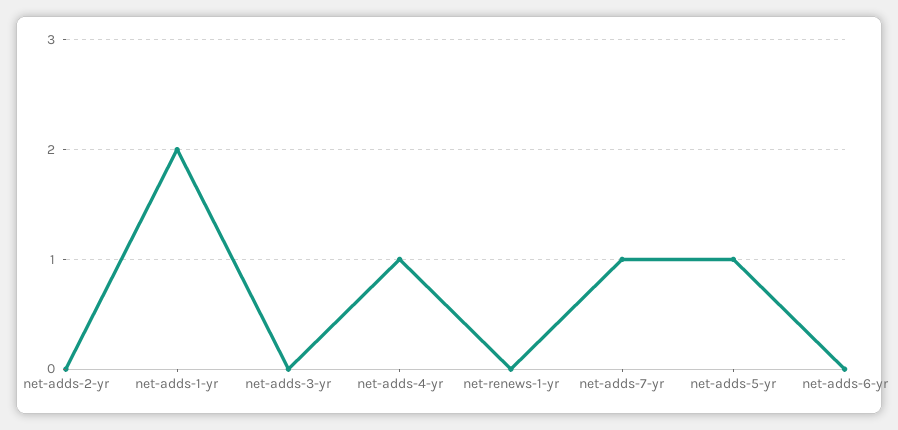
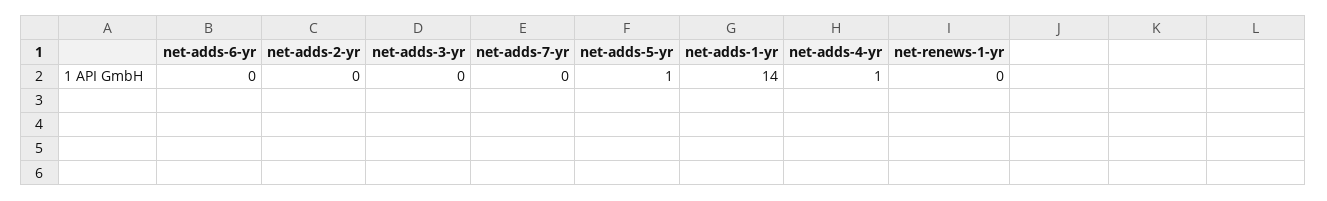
  {
    "net-adds-2-yr": 0,
-   "net-adds-1-yr": 2,
+   "net-adds-1-yr": 14,
    "net-adds-3-yr": 0,
    "net-adds-4-yr": 1,
    "net-renews-1-yr": 0,
-   "net-adds-7-yr": 1,
+   "net-adds-7-yr": 0,
    "net-adds-5-yr": 1,
    "net-adds-6-yr": 0
  }

